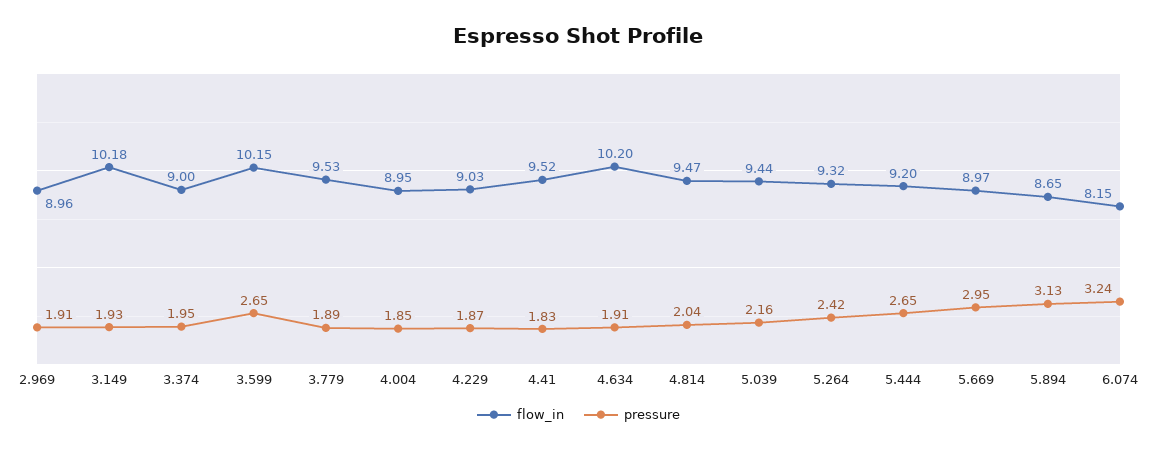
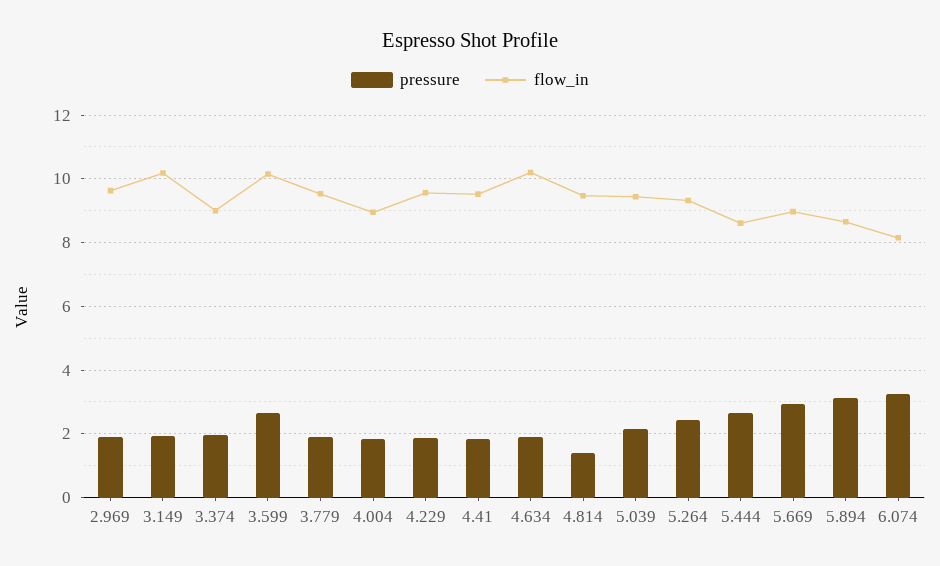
  {
    "flow_in": {
-     "2.969": 8.96,
+     "2.969": 9.6,
      "3.149": 10.18,
      "3.374": 9,
      "3.599": 10.15,
      "3.779": 9.53,
      "4.004": 8.95,
-     "4.229": 9.03,
+     "4.229": 9.6,
      "4.41": 9.52,
      "4.634": 10.2,
      "4.814": 9.47,
      "5.039": 9.44,
      "5.264": 9.32,
-     "5.444": 9.2,
+     "5.444": 8.6,
      "5.669": 8.97,
      "5.894": 8.65,
      "6.074": 8.15
    },
    "pressure": {
      "2.969": 1.91,
      "3.149": 1.93,
      "3.374": 1.95,
      "3.599": 2.65,
      "3.779": 1.89,
      "4.004": 1.85,
      "4.229": 1.87,
      "4.41": 1.83,
      "4.634": 1.91,
-     "4.814": 2.04,
+     "4.814": 1.4,
      "5.039": 2.16,
      "5.264": 2.42,
      "5.444": 2.65,
      "5.669": 2.95,
      "5.894": 3.13,
      "6.074": 3.24
    }
  }

